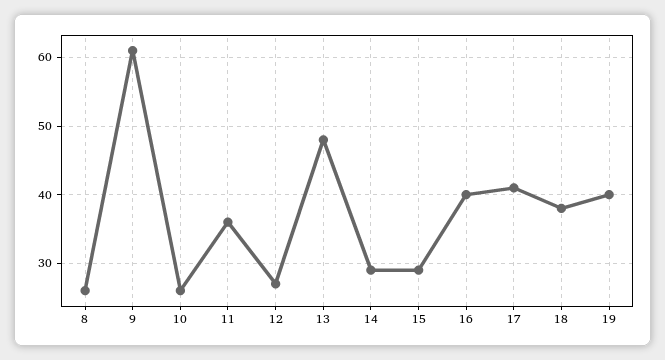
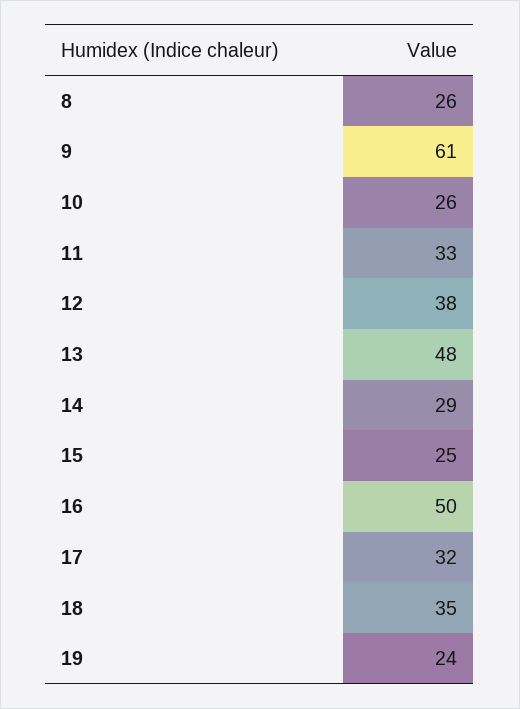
  {
    "8": 26,
    "9": 61,
    "10": 26,
-   "11": 36,
+   "11": 33,
-   "12": 27,
+   "12": 38,
    "13": 48,
    "14": 29,
-   "15": 29,
+   "15": 25,
-   "16": 40,
+   "16": 50,
-   "17": 41,
+   "17": 32,
-   "18": 38,
+   "18": 35,
-   "19": 40
+   "19": 24
  }

